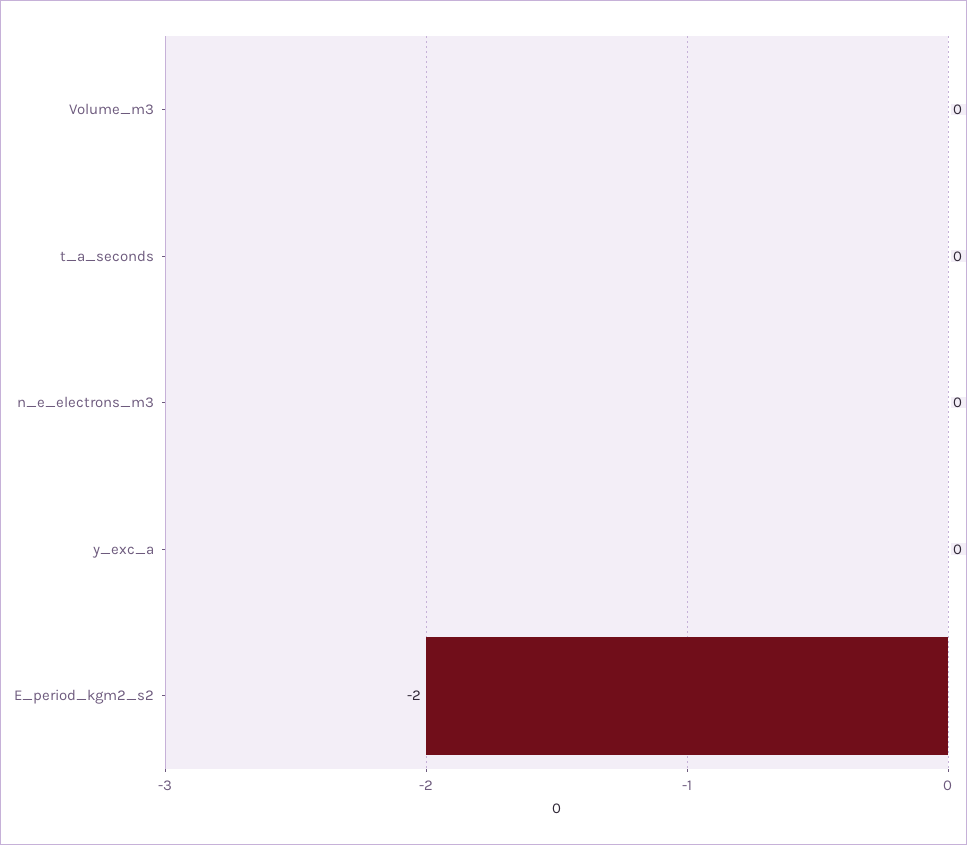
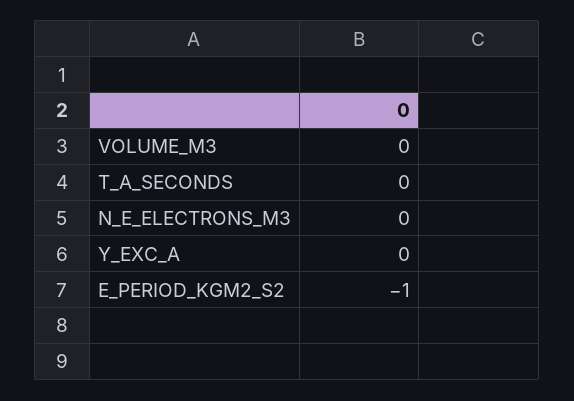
  {
    "Volume_m3": 0,
    "t_a_seconds": 0,
    "n_e_electrons_m3": 0,
    "y_exc_a": 0,
-   "E_period_kgm2_s2": -2
+   "E_period_kgm2_s2": -1
  }

